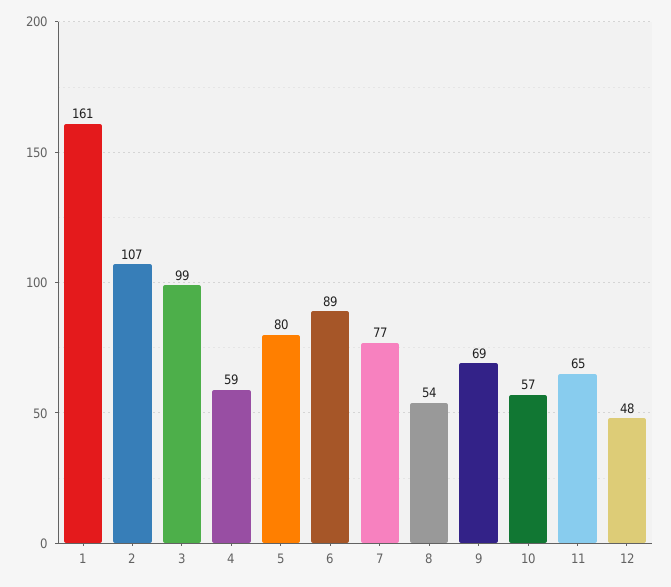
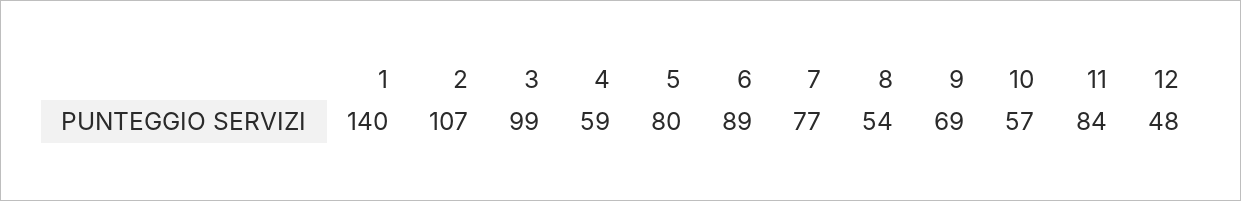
  {
-   "1": 161,
+   "1": 140,
    "2": 107,
    "3": 99,
    "4": 59,
    "5": 80,
    "6": 89,
    "7": 77,
    "8": 54,
    "9": 69,
    "10": 57,
-   "11": 65,
+   "11": 84,
    "12": 48
  }

